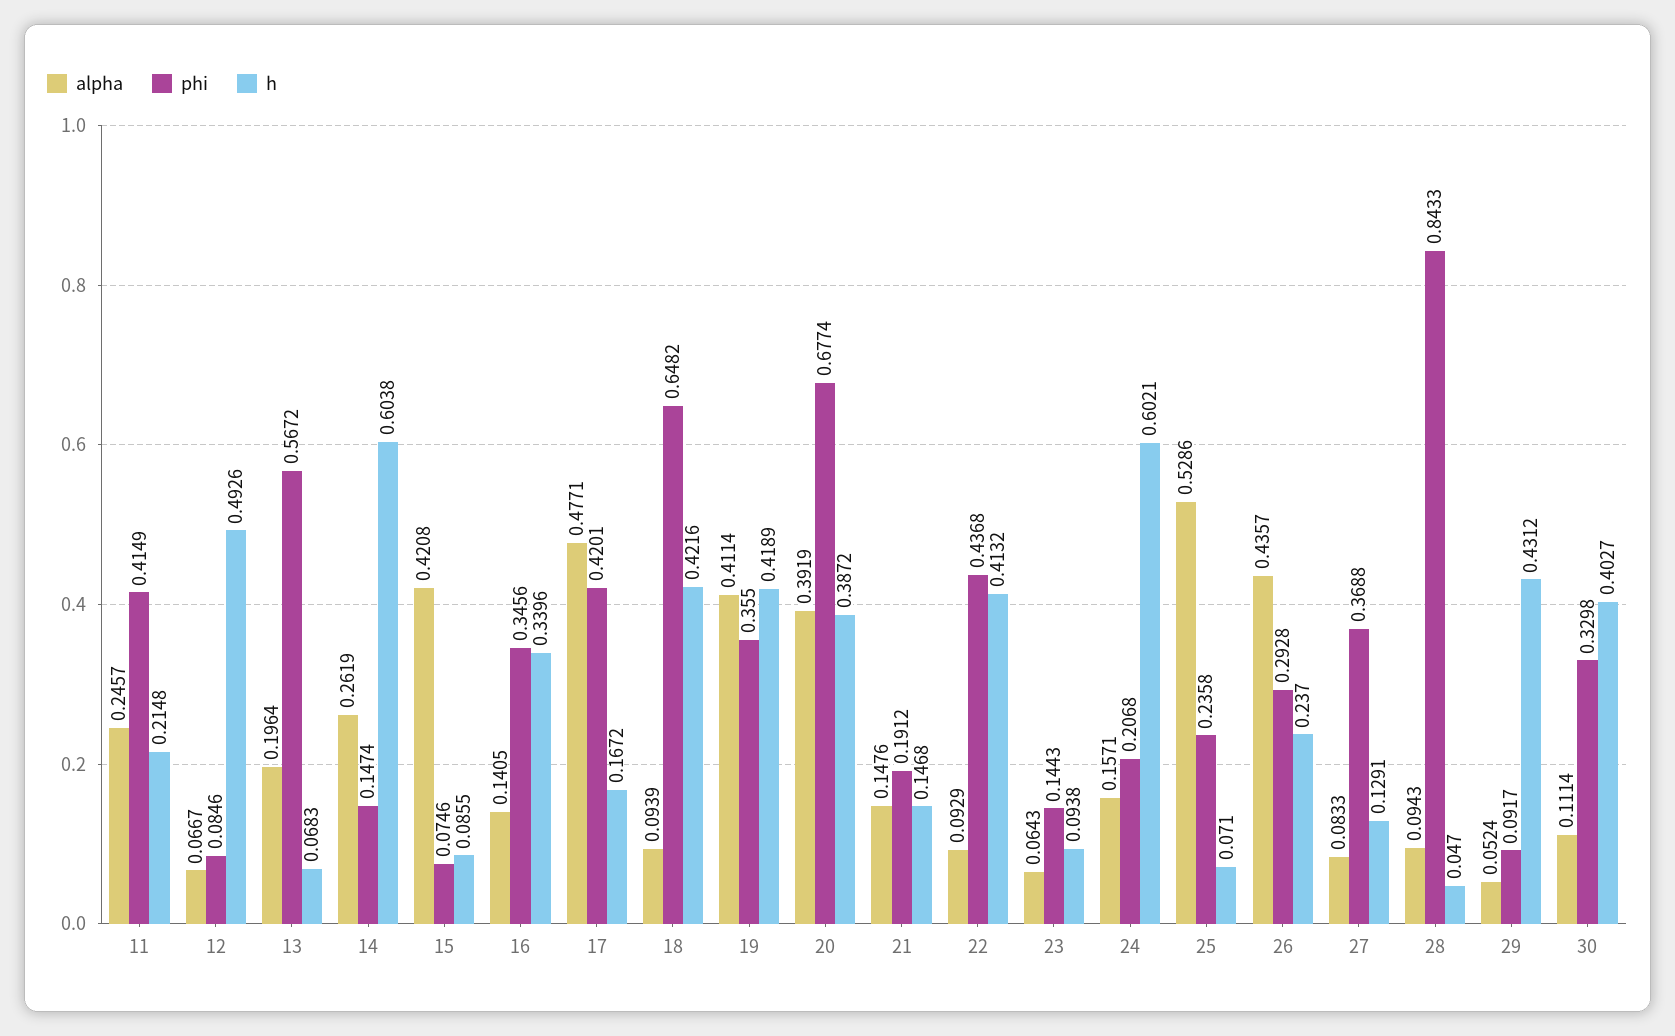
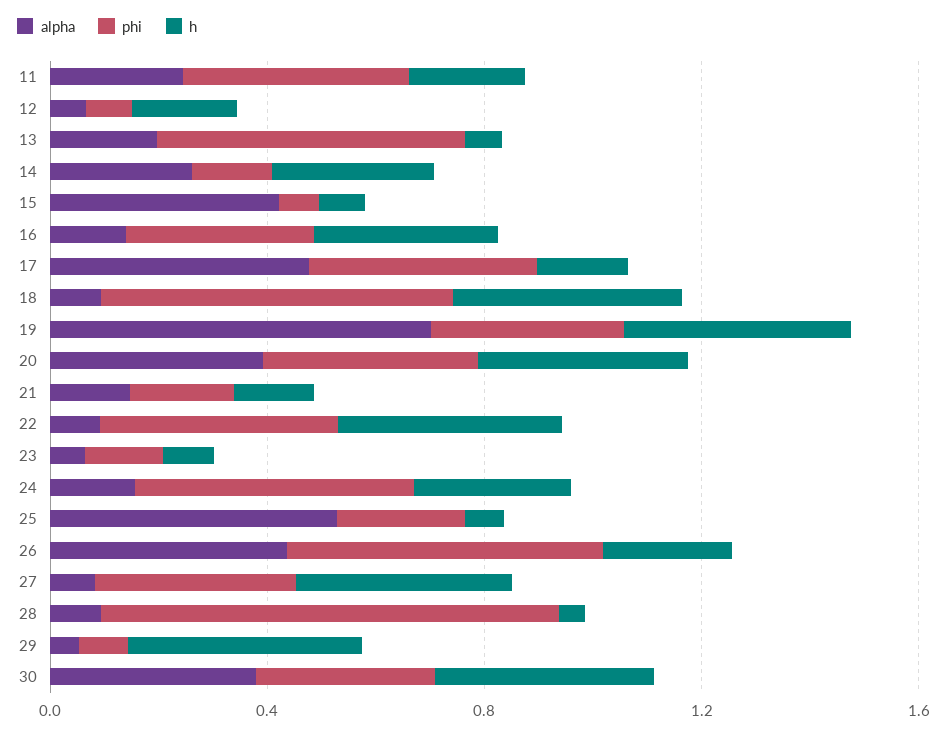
  {
    "alpha": {
      "11": 0.2457,
      "12": 0.0667,
      "13": 0.1964,
      "14": 0.2619,
      "15": 0.4208,
      "16": 0.1405,
      "17": 0.4771,
      "18": 0.0939,
-     "19": 0.4114,
+     "19": 0.7,
      "20": 0.3919,
      "21": 0.1476,
      "22": 0.0929,
      "23": 0.0643,
      "24": 0.1571,
      "25": 0.5286,
      "26": 0.4357,
      "27": 0.0833,
      "28": 0.0943,
      "29": 0.0524,
-     "30": 0.1114
+     "30": 0.4
    },
    "phi": {
      "11": 0.4149,
      "12": 0.0846,
      "13": 0.5672,
      "14": 0.1474,
      "15": 0.0746,
      "16": 0.3456,
      "17": 0.4201,
      "18": 0.6482,
      "19": 0.355,
-     "20": 0.6774,
+     "20": 0.4,
      "21": 0.1912,
      "22": 0.4368,
      "23": 0.1443,
-     "24": 0.2068,
+     "24": 0.5,
      "25": 0.2358,
-     "26": 0.2928,
+     "26": 0.6,
      "27": 0.3688,
      "28": 0.8433,
      "29": 0.0917,
      "30": 0.3298
    },
    "h": {
      "11": 0.2148,
-     "12": 0.4926,
+     "12": 0.2,
      "13": 0.0683,
-     "14": 0.6038,
+     "14": 0.3,
      "15": 0.0855,
      "16": 0.3396,
      "17": 0.1672,
      "18": 0.4216,
      "19": 0.4189,
      "20": 0.3872,
      "21": 0.1468,
      "22": 0.4132,
      "23": 0.0938,
-     "24": 0.6021,
+     "24": 0.3,
      "25": 0.071,
      "26": 0.237,
-     "27": 0.1291,
+     "27": 0.4,
      "28": 0.047,
      "29": 0.4312,
      "30": 0.4027
    }
  }

